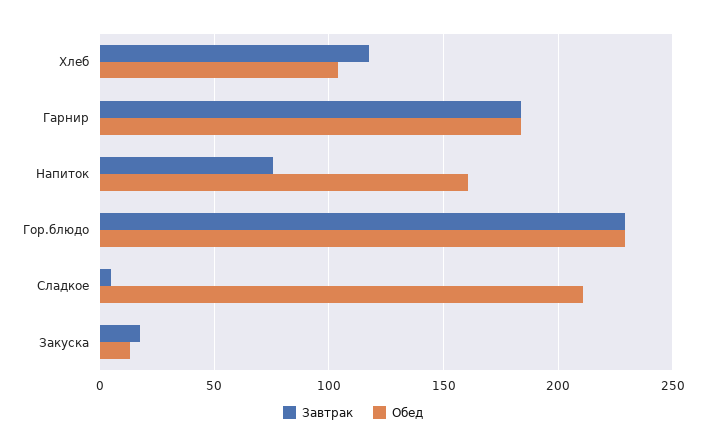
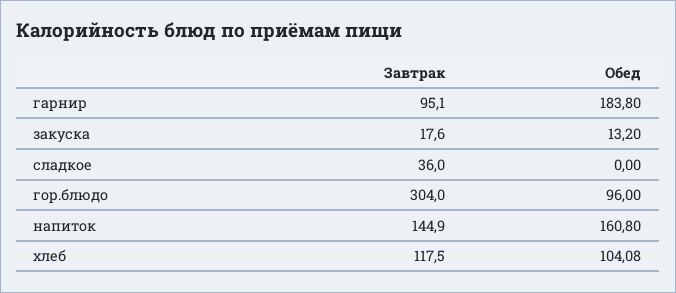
  {
    "Завтрак": {
      "Хлеб": 117.5,
-     "Гарнир": 185,
+     "Гарнир": 95.1,
-     "Напиток": 75,
+     "Напиток": 144.9,
-     "Гор.блюдо": 230,
+     "Гор.блюдо": 304,
-     "Сладкое": 5,
+     "Сладкое": 36,
      "Закуска": 17.6
    },
    "Обед": {
      "Хлеб": 104.08,
      "Гарнир": 183.8,
      "Напиток": 160.8,
-     "Гор.блюдо": 230,
+     "Гор.блюдо": 96,
-     "Сладкое": 210,
+     "Сладкое": 0,
      "Закуска": 13.2
    }
  }

